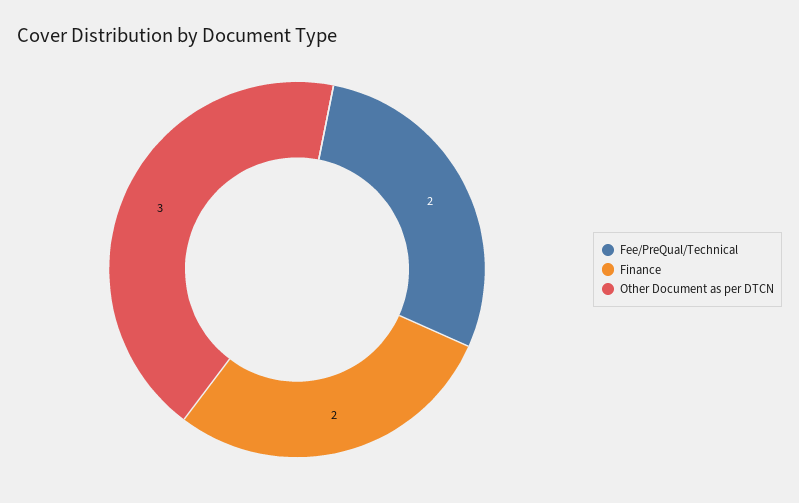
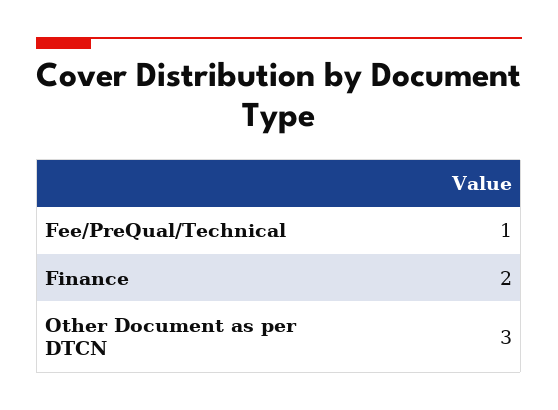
  {
-   "Fee/PreQual/Technical": 2,
+   "Fee/PreQual/Technical": 1,
    "Finance": 2,
    "Other Document as per DTCN": 3
  }

